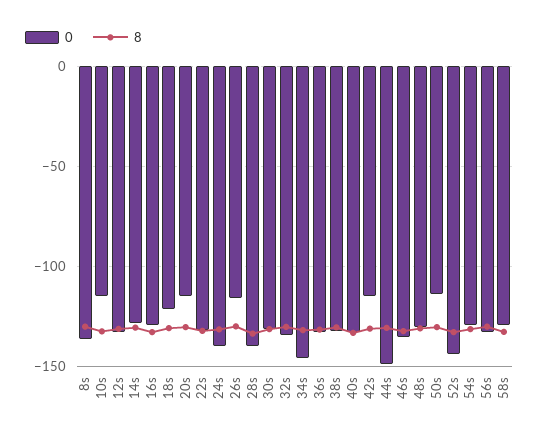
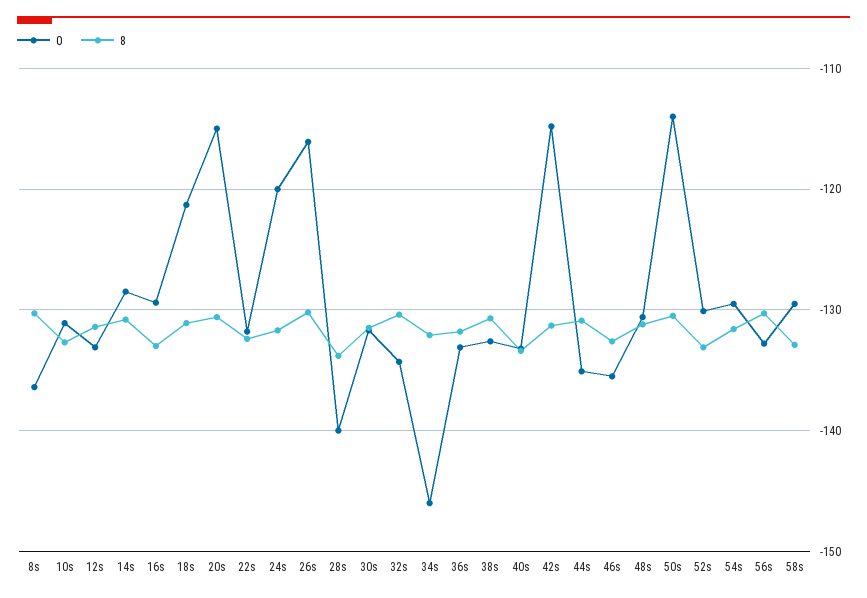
  {
    "0": {
      "8s": -136,
-     "10s": -115,
+     "10s": -131,
      "12s": -133,
      "14s": -129,
      "16s": -129,
      "18s": -121,
      "20s": -115,
      "22s": -132,
-     "24s": -140,
+     "24s": -120,
      "26s": -116,
      "28s": -140,
      "30s": -132,
      "32s": -134,
      "34s": -146,
      "36s": -133,
      "38s": -133,
      "40s": -133,
      "42s": -115,
-     "44s": -150,
+     "44s": -135,
      "46s": -136,
      "48s": -131,
      "50s": -114,
-     "52s": -145,
+     "52s": -130,
      "54s": -130,
      "56s": -133,
      "58s": -130
    },
    "8": {
      "8s": -130,
      "10s": -133,
      "12s": -131,
      "14s": -131,
      "16s": -133,
      "18s": -131,
      "20s": -131,
      "22s": -132,
      "24s": -132,
      "26s": -130,
      "28s": -134,
      "30s": -132,
      "32s": -130,
      "34s": -132,
      "36s": -132,
      "38s": -131,
      "40s": -133,
      "42s": -131,
      "44s": -131,
      "46s": -133,
      "48s": -131,
      "50s": -131,
      "52s": -133,
      "54s": -132,
      "56s": -130,
      "58s": -133
    }
  }

